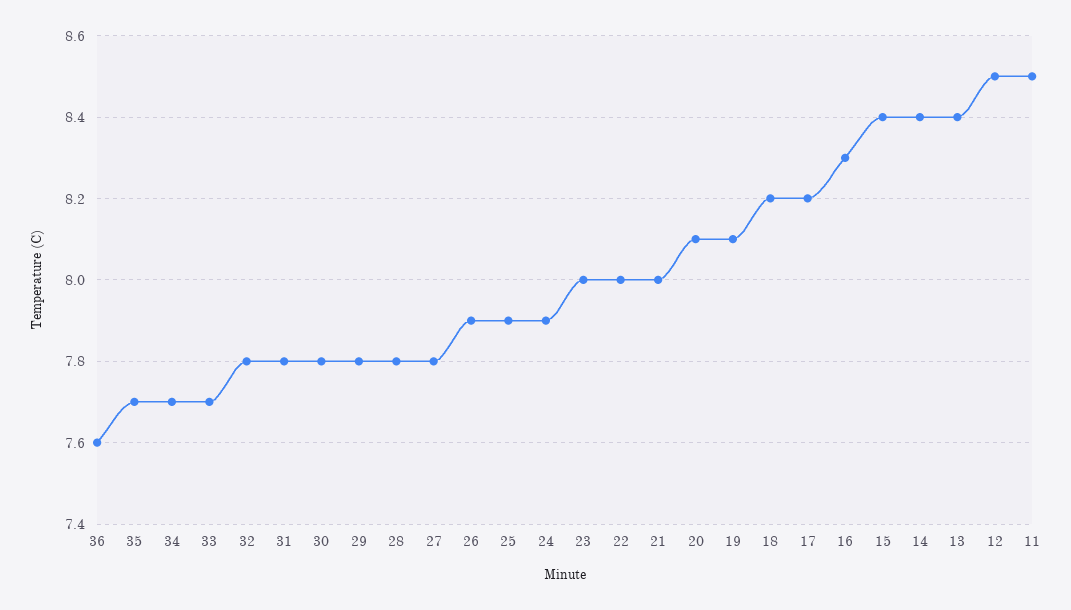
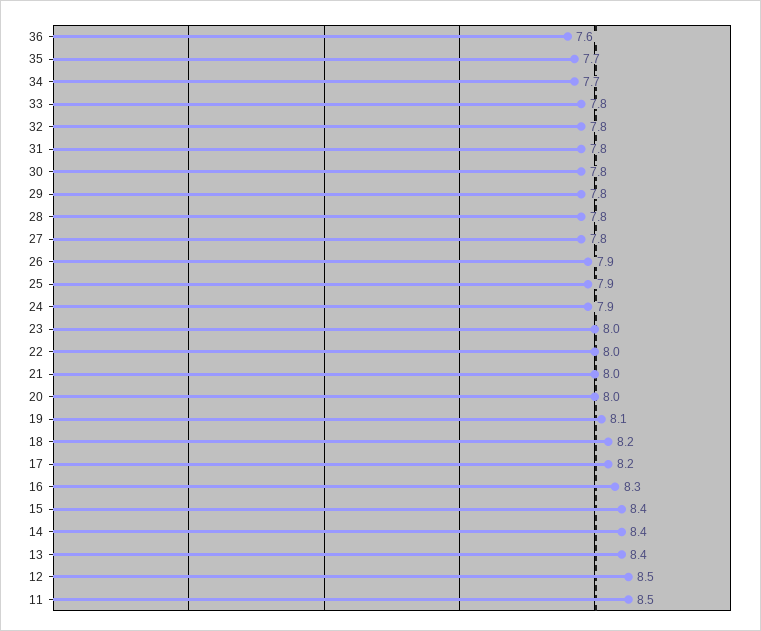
  {
    "36": 7.6,
    "35": 7.7,
    "34": 7.7,
-   "33": 7.7,
+   "33": 7.8,
    "32": 7.8,
    "31": 7.8,
    "30": 7.8,
    "29": 7.8,
    "28": 7.8,
    "27": 7.8,
    "26": 7.9,
    "25": 7.9,
    "24": 7.9,
    "23": 8,
    "22": 8,
    "21": 8,
-   "20": 8.1,
+   "20": 8,
    "19": 8.1,
    "18": 8.2,
    "17": 8.2,
    "16": 8.3,
    "15": 8.4,
    "14": 8.4,
    "13": 8.4,
    "12": 8.5,
    "11": 8.5
  }

